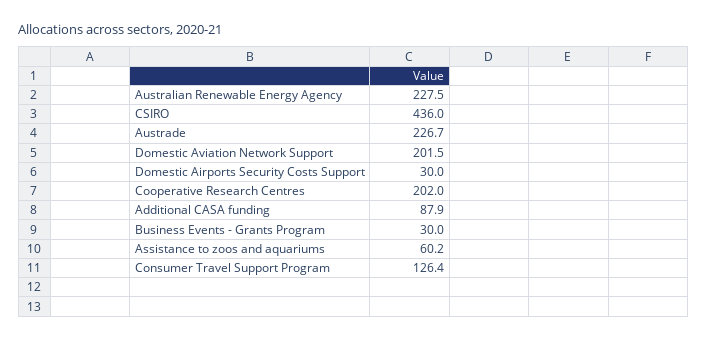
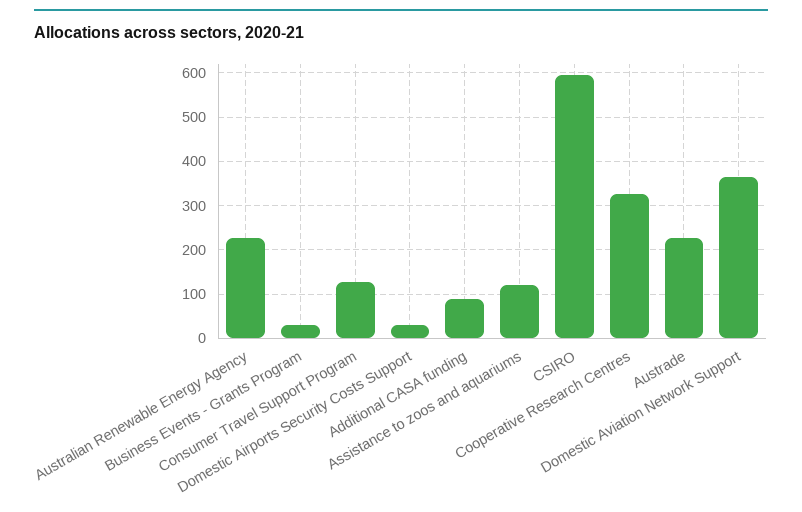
  {
    "Australian Renewable Energy Agency": 227.5,
-   "CSIRO": 436,
+   "CSIRO": 600,
    "Austrade": 226.7,
-   "Domestic Aviation Network Support": 201.5,
+   "Domestic Aviation Network Support": 360,
    "Domestic Airports Security Costs Support": 30,
-   "Cooperative Research Centres": 202,
+   "Cooperative Research Centres": 320,
    "Additional CASA funding": 87.9,
    "Business Events - Grants Program": 30,
-   "Assistance to zoos and aquariums": 60.2,
+   "Assistance to zoos and aquariums": 120,
    "Consumer Travel Support Program": 126.4
  }

